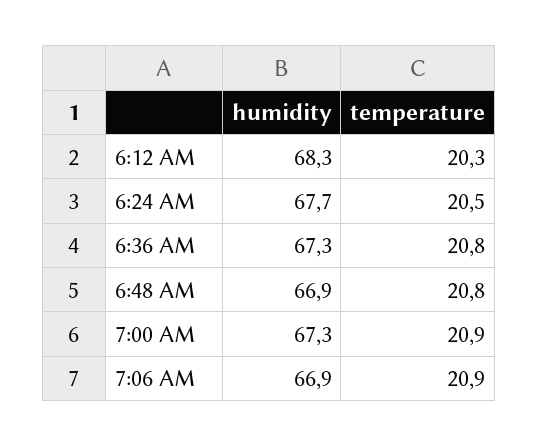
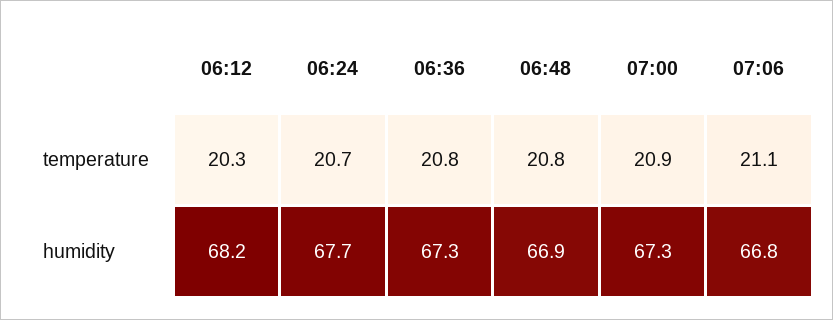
  {
    "humidity": {
-     "6:12 AM": 68.3,
+     "6:12 AM": 68.2,
      "6:24 AM": 67.7,
      "6:36 AM": 67.3,
      "6:48 AM": 66.9,
      "7:00 AM": 67.3,
-     "7:06 AM": 66.9
+     "7:06 AM": 66.8
    },
    "temperature": {
      "6:12 AM": 20.3,
-     "6:24 AM": 20.5,
+     "6:24 AM": 20.7,
      "6:36 AM": 20.8,
      "6:48 AM": 20.8,
      "7:00 AM": 20.9,
-     "7:06 AM": 20.9
+     "7:06 AM": 21.1
    }
  }

